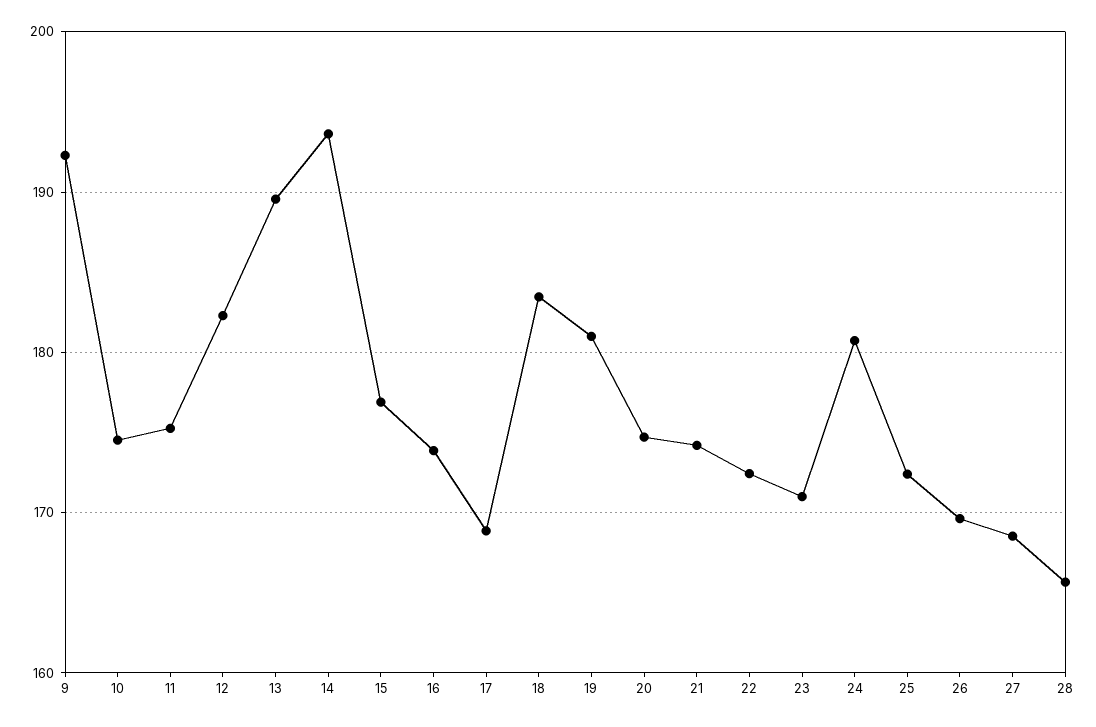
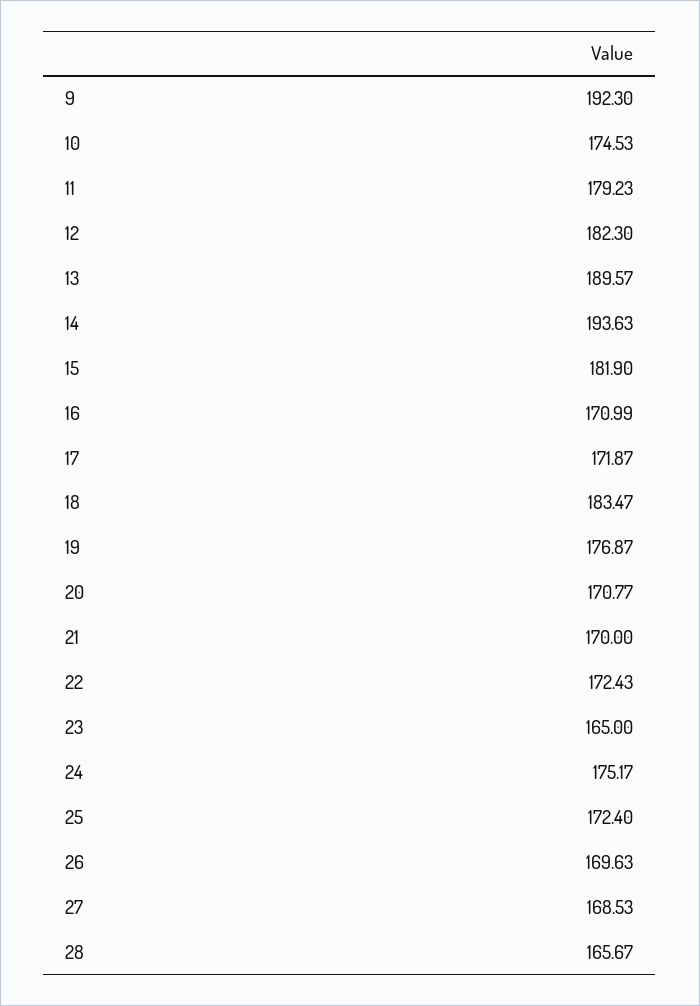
  {
    "9": 192.3,
    "10": 174.53,
-   "11": 175,
+   "11": 179.23,
    "12": 182.3,
    "13": 189.57,
    "14": 193.63,
-   "15": 177,
+   "15": 181.9,
-   "16": 174,
+   "16": 170.99,
-   "17": 169,
+   "17": 171.87,
    "18": 183.47,
-   "19": 181,
+   "19": 176.87,
-   "20": 175,
+   "20": 170.77,
-   "21": 174,
+   "21": 170,
    "22": 172.43,
-   "23": 171,
+   "23": 165,
-   "24": 181,
+   "24": 175.17,
    "25": 172.4,
    "26": 169.63,
    "27": 168.53,
    "28": 165.67
  }

